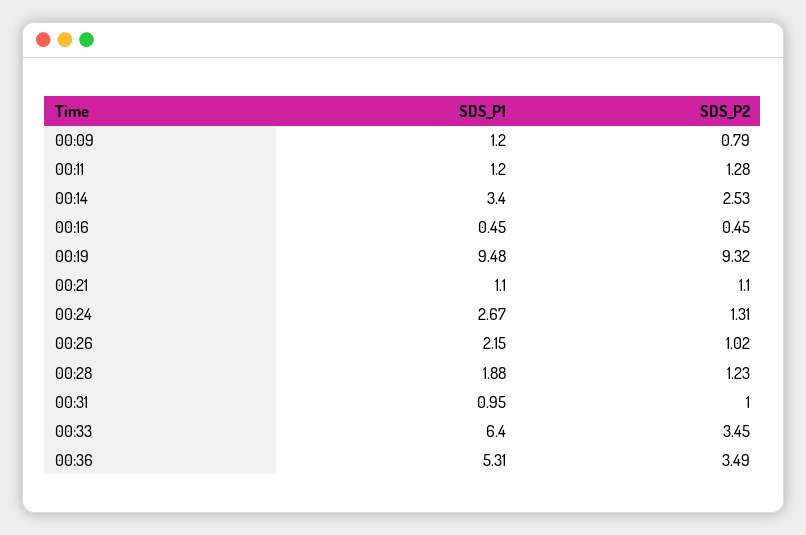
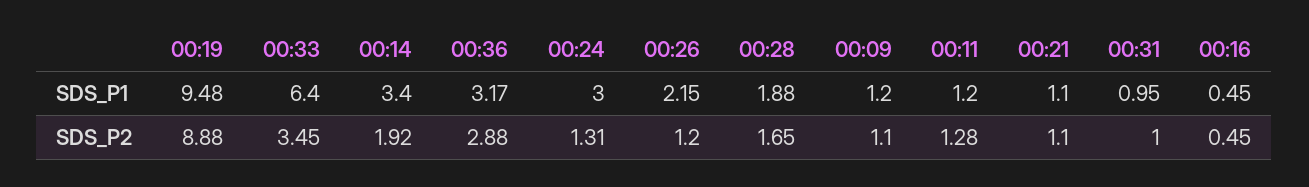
  {
    "SDS_P1": {
      "00:09": 1.2,
      "00:11": 1.2,
      "00:14": 3.4,
      "00:16": 0.45,
      "00:19": 9.48,
      "00:21": 1.1,
-     "00:24": 2.67,
+     "00:24": 3,
      "00:26": 2.15,
      "00:28": 1.88,
      "00:31": 0.95,
      "00:33": 6.4,
-     "00:36": 5.31
+     "00:36": 3.17
    },
    "SDS_P2": {
-     "00:09": 0.79,
+     "00:09": 1.1,
      "00:11": 1.28,
-     "00:14": 2.53,
+     "00:14": 1.92,
      "00:16": 0.45,
-     "00:19": 9.32,
+     "00:19": 8.88,
      "00:21": 1.1,
      "00:24": 1.31,
-     "00:26": 1.02,
+     "00:26": 1.2,
-     "00:28": 1.23,
+     "00:28": 1.65,
      "00:31": 1,
      "00:33": 3.45,
-     "00:36": 3.49
+     "00:36": 2.88
    }
  }

